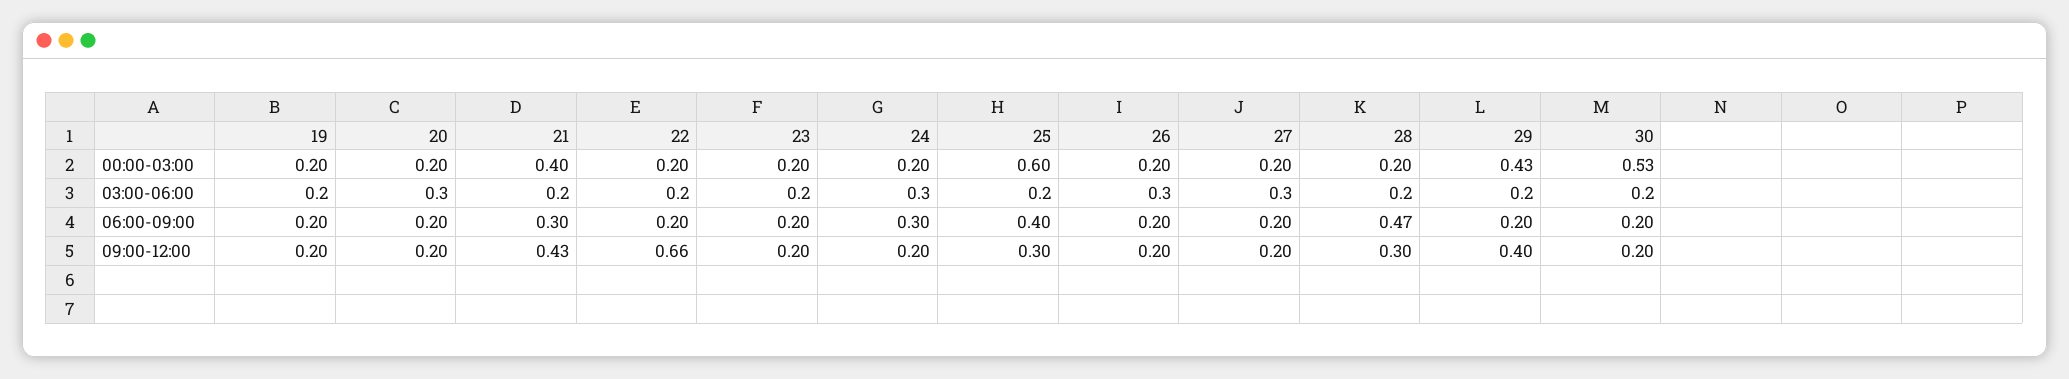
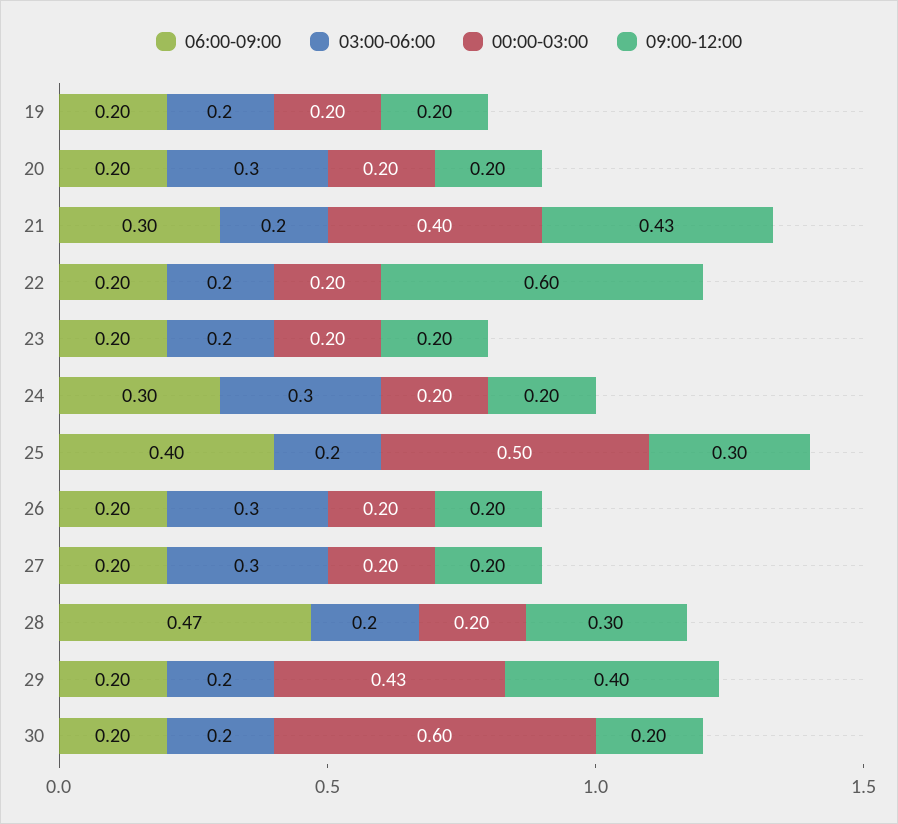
  {
    "00:00-03:00": {
      "19": 0.2,
      "20": 0.2,
      "21": 0.4,
      "22": 0.2,
      "23": 0.2,
      "24": 0.2,
-     "25": 0.6,
+     "25": 0.5,
      "26": 0.2,
      "27": 0.2,
      "28": 0.2,
      "29": 0.43,
-     "30": 0.53
+     "30": 0.6
    },
    "03:00-06:00": {
      "19": 0.2,
      "20": 0.3,
      "21": 0.2,
      "22": 0.2,
      "23": 0.2,
      "24": 0.3,
      "25": 0.2,
      "26": 0.3,
      "27": 0.3,
      "28": 0.2,
      "29": 0.2,
      "30": 0.2
    },
    "06:00-09:00": {
      "19": 0.2,
      "20": 0.2,
      "21": 0.3,
      "22": 0.2,
      "23": 0.2,
      "24": 0.3,
      "25": 0.4,
      "26": 0.2,
      "27": 0.2,
      "28": 0.47,
      "29": 0.2,
      "30": 0.2
    },
    "09:00-12:00": {
      "19": 0.2,
      "20": 0.2,
      "21": 0.43,
-     "22": 0.66,
+     "22": 0.6,
      "23": 0.2,
      "24": 0.2,
      "25": 0.3,
      "26": 0.2,
      "27": 0.2,
      "28": 0.3,
      "29": 0.4,
      "30": 0.2
    }
  }

